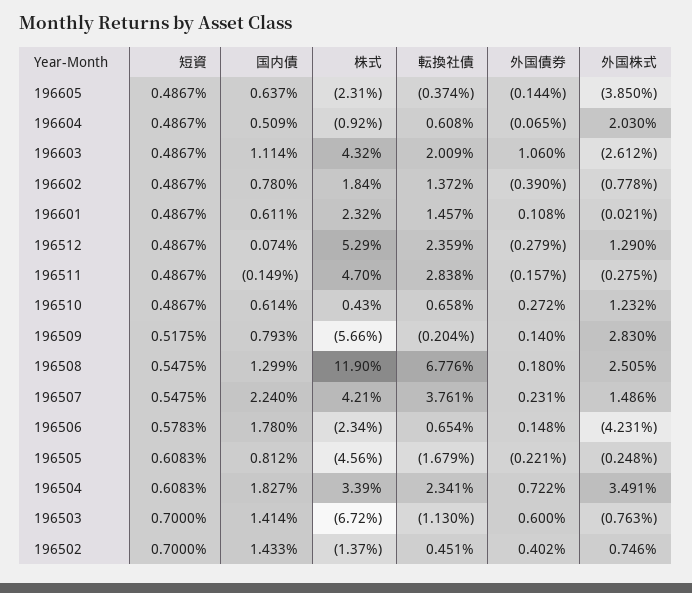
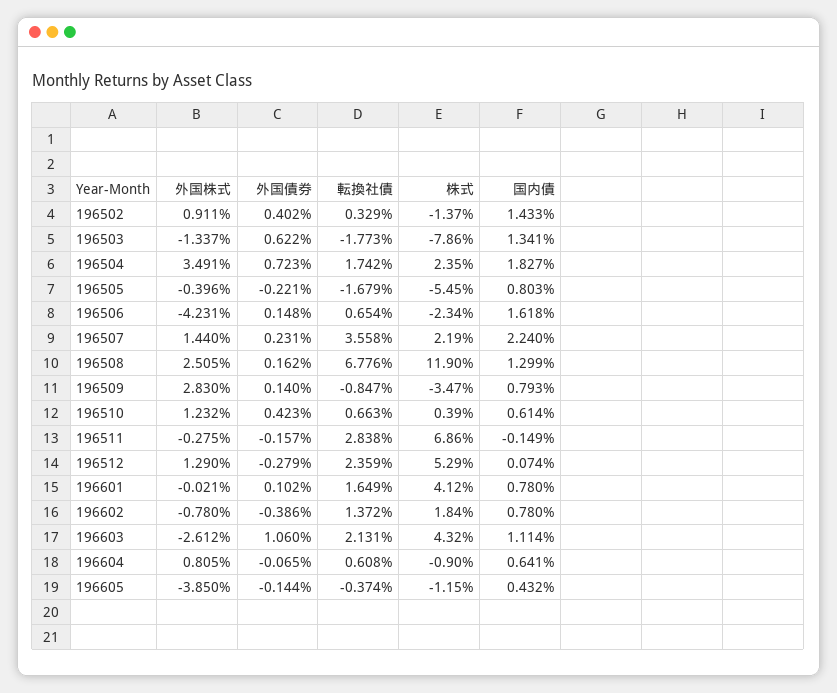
  {
-   "短資": {
-     "196605": 0.4867,
-     "196604": 0.4867,
-     "196603": 0.4867,
-     "196602": 0.4867,
-     "196601": 0.4867,
-     "196512": 0.4867,
-     "196511": 0.4867,
-     "196510": 0.4867,
-     "196509": 0.5175,
-     "196508": 0.5475,
-     "196507": 0.5475,
-     "196506": 0.5783,
-     "196505": 0.6083,
-     "196504": 0.6083,
-     "196503": 0.7,
-     "196502": 0.7
-   },
    "国内債": {
-     "196605": 0.637,
+     "196605": 0.432,
-     "196604": 0.509,
+     "196604": 0.641,
      "196603": 1.114,
      "196602": 0.78,
-     "196601": 0.611,
+     "196601": 0.78,
      "196512": 0.074,
      "196511": -0.149,
      "196510": 0.614,
      "196509": 0.793,
      "196508": 1.299,
      "196507": 2.24,
-     "196506": 1.78,
+     "196506": 1.618,
-     "196505": 0.812,
+     "196505": 0.803,
      "196504": 1.827,
-     "196503": 1.414,
+     "196503": 1.341,
      "196502": 1.433
    },
    "株式": {
-     "196605": -2.31,
+     "196605": -1.15,
-     "196604": -0.92,
+     "196604": -0.9,
      "196603": 4.32,
      "196602": 1.84,
-     "196601": 2.32,
+     "196601": 4.12,
      "196512": 5.29,
-     "196511": 4.7,
+     "196511": 6.86,
-     "196510": 0.43,
+     "196510": 0.39,
-     "196509": -5.66,
+     "196509": -3.47,
      "196508": 11.9,
-     "196507": 4.21,
+     "196507": 2.19,
      "196506": -2.34,
-     "196505": -4.56,
+     "196505": -5.45,
-     "196504": 3.39,
+     "196504": 2.35,
-     "196503": -6.72,
+     "196503": -7.86,
      "196502": -1.37
    },
    "転換社債": {
      "196605": -0.374,
      "196604": 0.608,
-     "196603": 2.009,
+     "196603": 2.131,
      "196602": 1.372,
-     "196601": 1.457,
+     "196601": 1.649,
      "196512": 2.359,
      "196511": 2.838,
-     "196510": 0.658,
+     "196510": 0.663,
-     "196509": -0.204,
+     "196509": -0.847,
      "196508": 6.776,
-     "196507": 3.761,
+     "196507": 3.558,
      "196506": 0.654,
      "196505": -1.679,
-     "196504": 2.341,
+     "196504": 1.742,
-     "196503": -1.13,
+     "196503": -1.773,
-     "196502": 0.451
+     "196502": 0.329
    },
    "外国債券": {
      "196605": -0.144,
      "196604": -0.065,
      "196603": 1.06,
-     "196602": -0.39,
+     "196602": -0.386,
-     "196601": 0.108,
+     "196601": 0.102,
      "196512": -0.279,
      "196511": -0.157,
-     "196510": 0.272,
+     "196510": 0.423,
      "196509": 0.14,
-     "196508": 0.18,
+     "196508": 0.162,
      "196507": 0.231,
      "196506": 0.148,
      "196505": -0.221,
-     "196504": 0.722,
+     "196504": 0.723,
-     "196503": 0.6,
+     "196503": 0.622,
      "196502": 0.402
    },
    "外国株式": {
      "196605": -3.85,
-     "196604": 2.03,
+     "196604": 0.805,
      "196603": -2.612,
-     "196602": -0.778,
+     "196602": -0.78,
      "196601": -0.021,
      "196512": 1.29,
      "196511": -0.275,
      "196510": 1.232,
      "196509": 2.83,
      "196508": 2.505,
-     "196507": 1.486,
+     "196507": 1.44,
      "196506": -4.231,
-     "196505": -0.248,
+     "196505": -0.396,
      "196504": 3.491,
-     "196503": -0.763,
+     "196503": -1.337,
-     "196502": 0.746
+     "196502": 0.911
    }
  }

